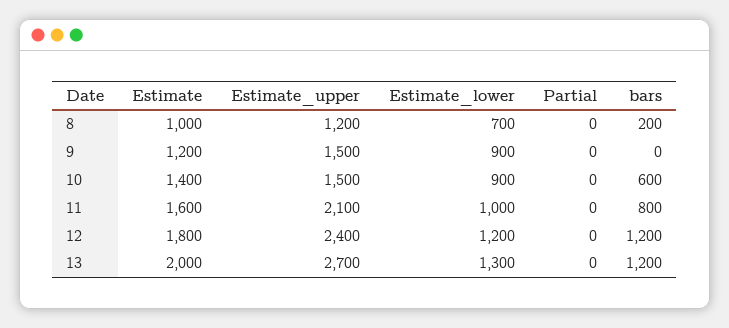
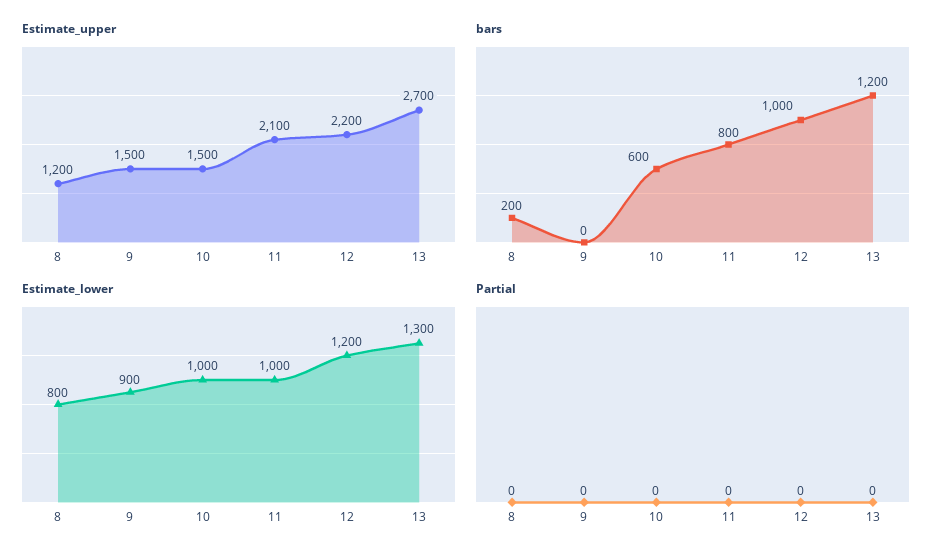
  {
-   "Estimate": {
-     "8": 1000,
-     "9": 1200,
-     "10": 1400,
-     "11": 1600,
-     "12": 1800,
-     "13": 2000
-   },
    "Estimate_upper": {
      "8": 1200,
      "9": 1500,
      "10": 1500,
      "11": 2100,
-     "12": 2400,
+     "12": 2200,
      "13": 2700
    },
    "Estimate_lower": {
-     "8": 700,
+     "8": 800,
      "9": 900,
-     "10": 900,
+     "10": 1000,
      "11": 1000,
      "12": 1200,
      "13": 1300
    },
    "Partial": {
      "8": 0,
      "9": 0,
      "10": 0,
      "11": 0,
      "12": 0,
      "13": 0
    },
    "bars": {
      "8": 200,
      "9": 0,
      "10": 600,
      "11": 800,
-     "12": 1200,
+     "12": 1000,
      "13": 1200
    }
  }

